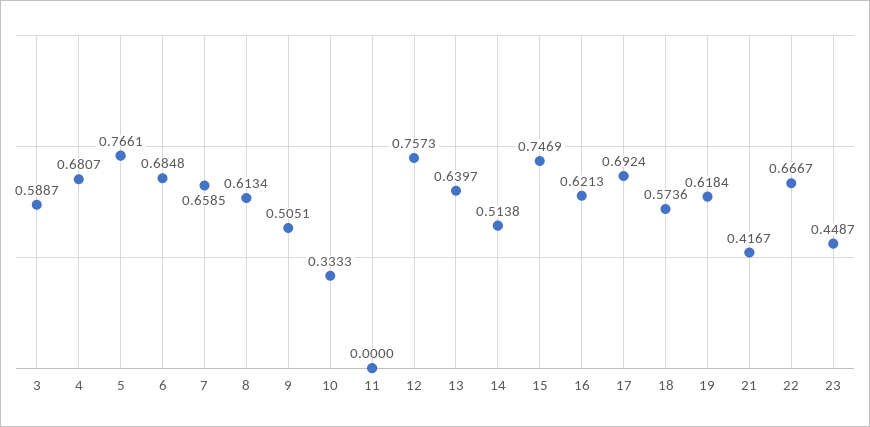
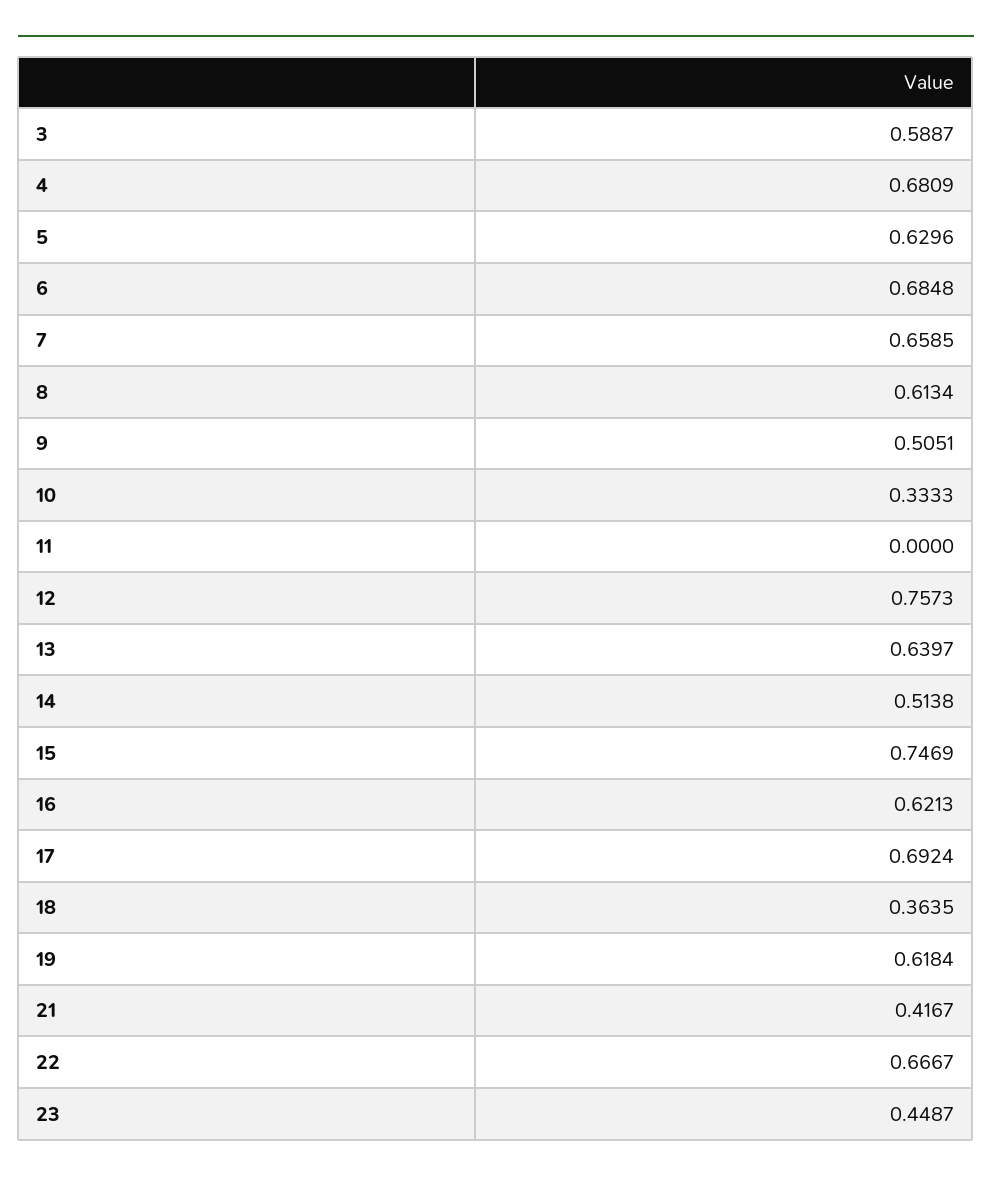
  {
    "3": 0.5887,
-   "4": 0.6807,
+   "4": 0.6809,
-   "5": 0.7661,
+   "5": 0.6296,
    "6": 0.6848,
    "7": 0.6585,
    "8": 0.6134,
    "9": 0.5051,
    "10": 0.3333,
    "11": 0,
    "12": 0.7573,
    "13": 0.6397,
    "14": 0.5138,
    "15": 0.7469,
    "16": 0.6213,
    "17": 0.6924,
-   "18": 0.5736,
+   "18": 0.3635,
    "19": 0.6184,
    "21": 0.4167,
    "22": 0.6667,
    "23": 0.4487
  }

